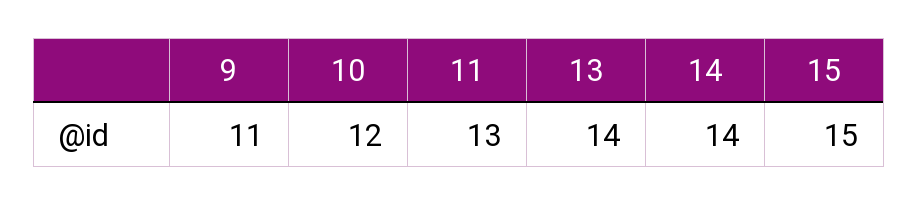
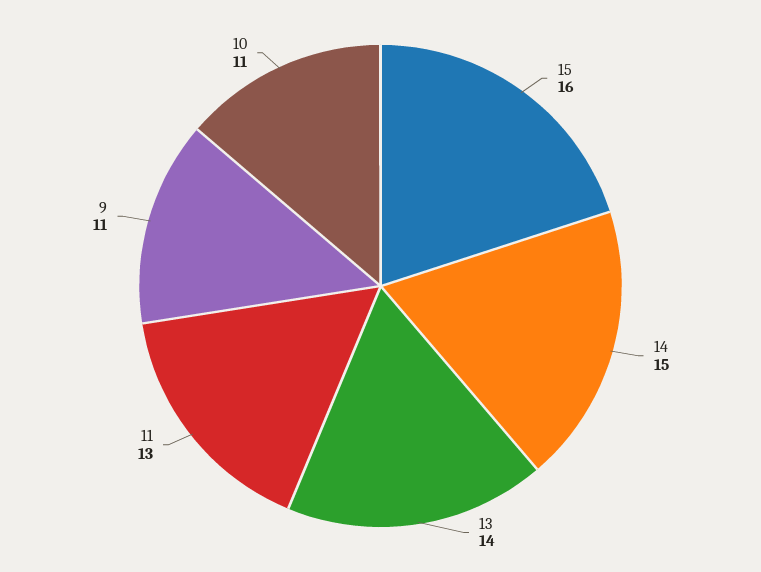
  {
    "9": 11,
-   "10": 12,
+   "10": 11,
    "11": 13,
    "13": 14,
-   "14": 14,
+   "14": 15,
-   "15": 15
+   "15": 16
  }

